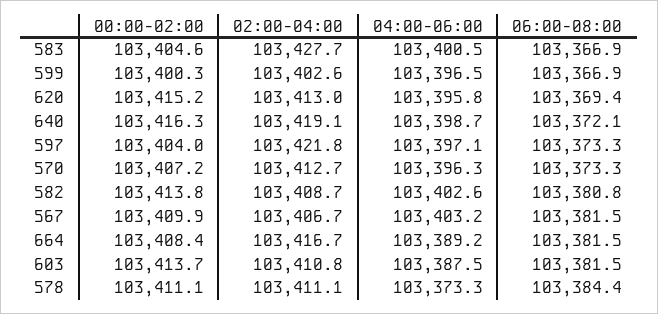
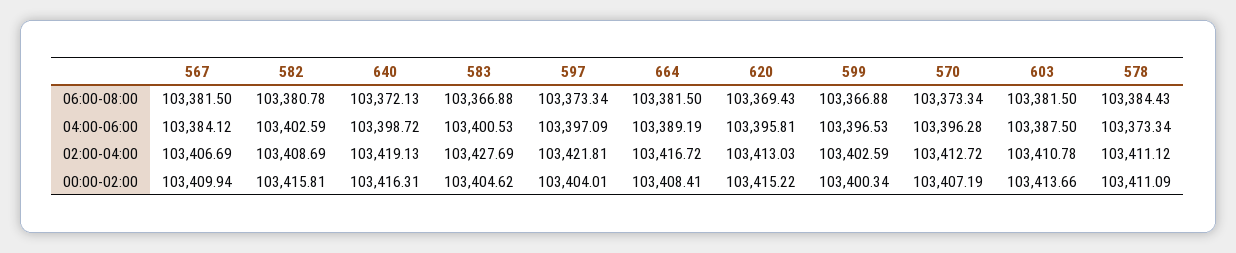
  {
    "00:00-02:00": {
      "583": 103404.62,
      "599": 103400.34,
      "620": 103415.22,
      "640": 103416.31,
      "597": 103404.01,
      "570": 103407.19,
-     "582": 103413.8,
+     "582": 103415.81,
      "567": 103409.94,
      "664": 103408.41,
      "603": 103413.66,
      "578": 103411.09
    },
    "02:00-04:00": {
      "583": 103427.69,
      "599": 103402.59,
      "620": 103413.03,
      "640": 103419.13,
      "597": 103421.81,
      "570": 103412.72,
      "582": 103408.69,
      "567": 103406.69,
      "664": 103416.72,
      "603": 103410.78,
      "578": 103411.12
    },
    "04:00-06:00": {
      "583": 103400.53,
      "599": 103396.53,
      "620": 103395.81,
      "640": 103398.72,
      "597": 103397.09,
      "570": 103396.28,
      "582": 103402.59,
-     "567": 103403.2,
+     "567": 103384.12,
      "664": 103389.19,
      "603": 103387.5,
      "578": 103373.34
    },
    "06:00-08:00": {
      "583": 103366.88,
      "599": 103366.88,
      "620": 103369.43,
      "640": 103372.13,
      "597": 103373.34,
      "570": 103373.34,
      "582": 103380.78,
      "567": 103381.5,
      "664": 103381.5,
      "603": 103381.5,
      "578": 103384.43
    }
  }

